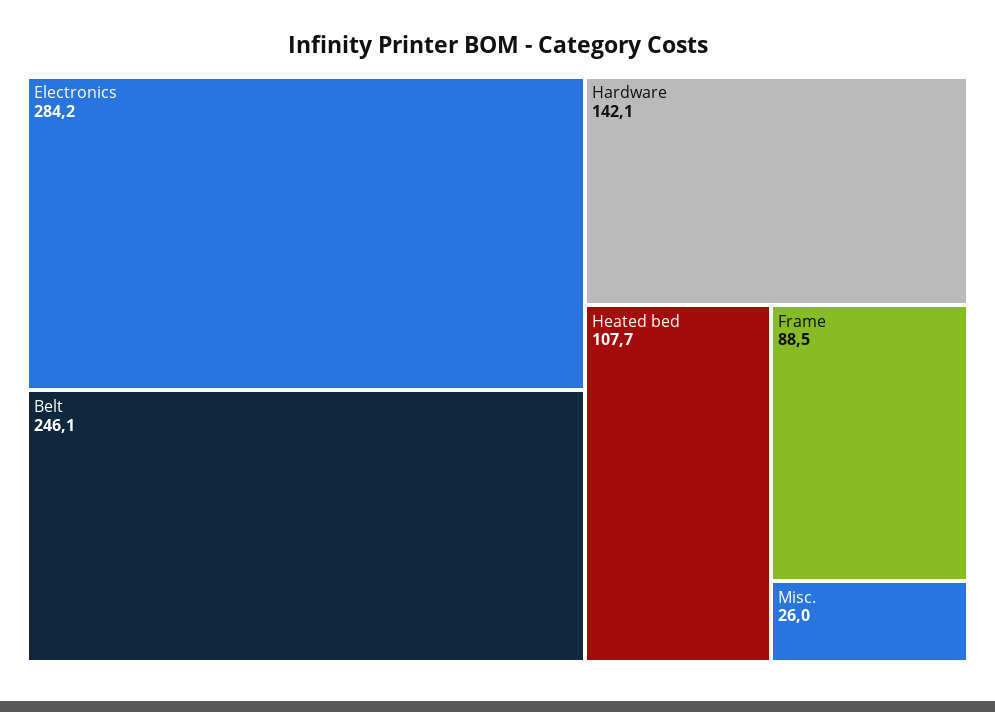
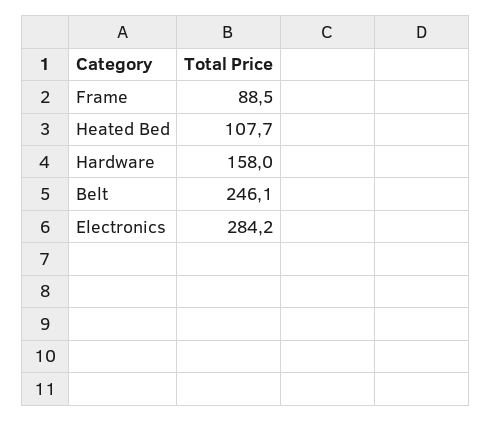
  {
    "Electronics": 284.2,
    "Belt": 246.1,
-   "Hardware": 142.1,
+   "Hardware": 158,
    "Heated bed": 107.7,
-   "Frame": 88.5,
+   "Frame": 88.5
-   "Misc.": 26
  }

